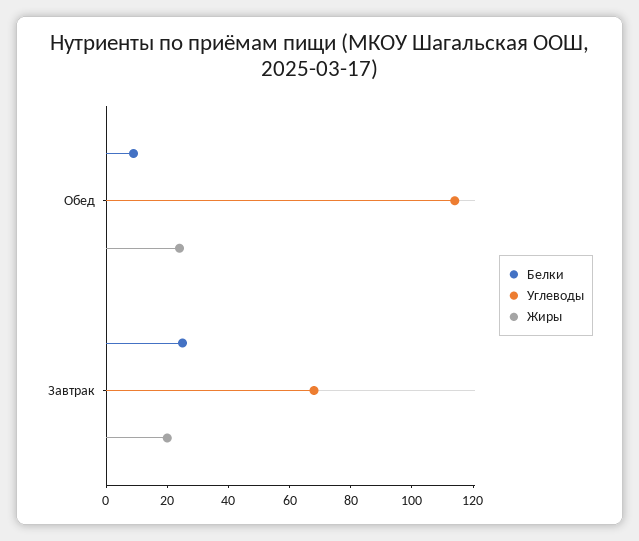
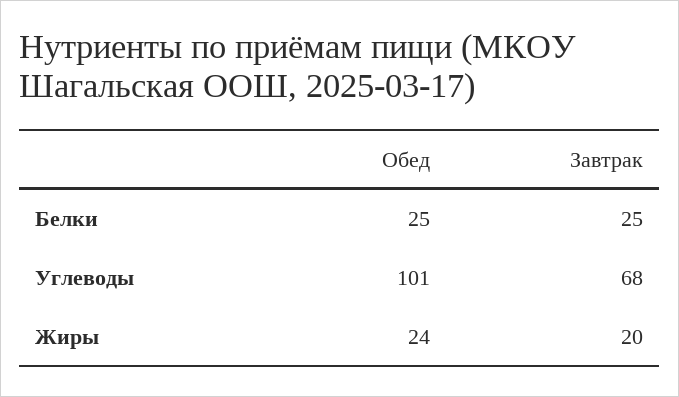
  {
    "Белки": {
-     "Обед": 10,
+     "Обед": 25,
      "Завтрак": 25
    },
    "Углеводы": {
-     "Обед": 115,
+     "Обед": 101,
      "Завтрак": 68
    },
    "Жиры": {
      "Обед": 24,
      "Завтрак": 20
    }
  }

